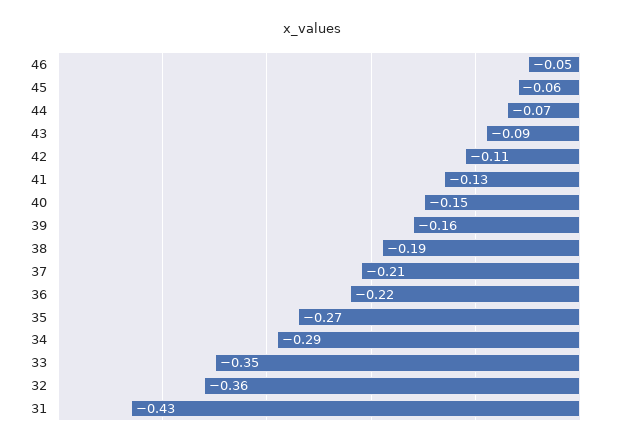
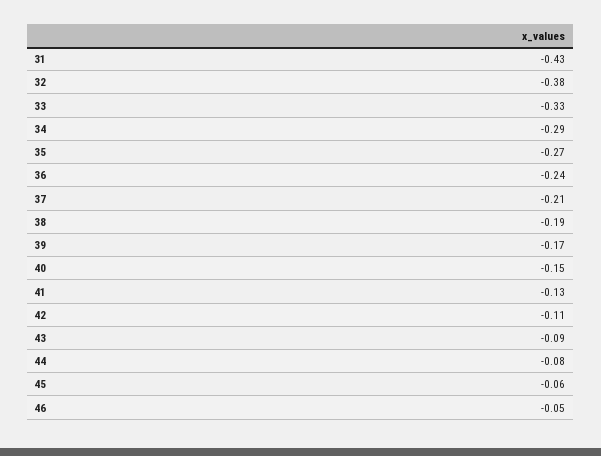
  {
    "46": -0.05,
    "45": -0.06,
-   "44": -0.07,
+   "44": -0.08,
    "43": -0.09,
    "42": -0.11,
    "41": -0.13,
    "40": -0.15,
-   "39": -0.16,
+   "39": -0.17,
    "38": -0.19,
    "37": -0.21,
-   "36": -0.22,
+   "36": -0.24,
    "35": -0.27,
    "34": -0.29,
-   "33": -0.35,
+   "33": -0.33,
-   "32": -0.36,
+   "32": -0.38,
    "31": -0.43
  }

